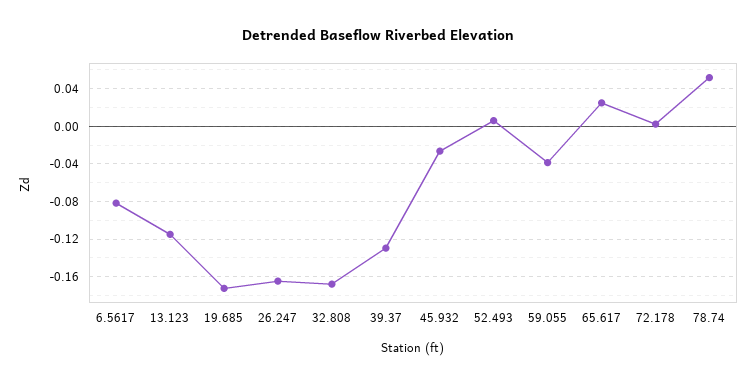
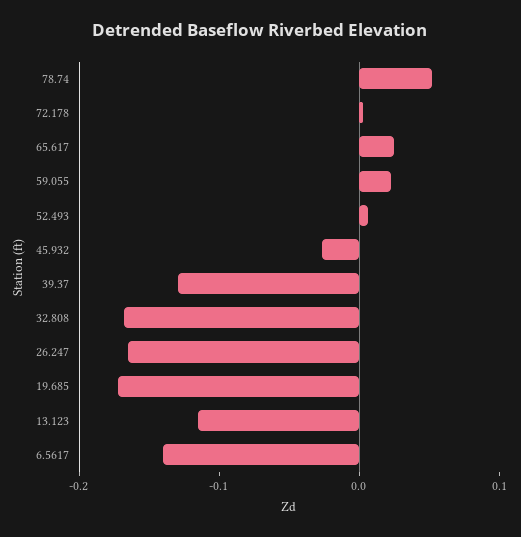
  {
-   "6.5617": -0.08,
+   "6.5617": -0.14,
    "13.123": -0.12,
    "19.685": -0.17,
    "26.247": -0.16,
    "32.808": -0.17,
    "39.37": -0.13,
    "45.932": -0.03,
    "52.493": 0.01,
-   "59.055": -0.04,
+   "59.055": 0.02,
    "65.617": 0.02,
    "72.178": 0,
    "78.74": 0.05
  }

